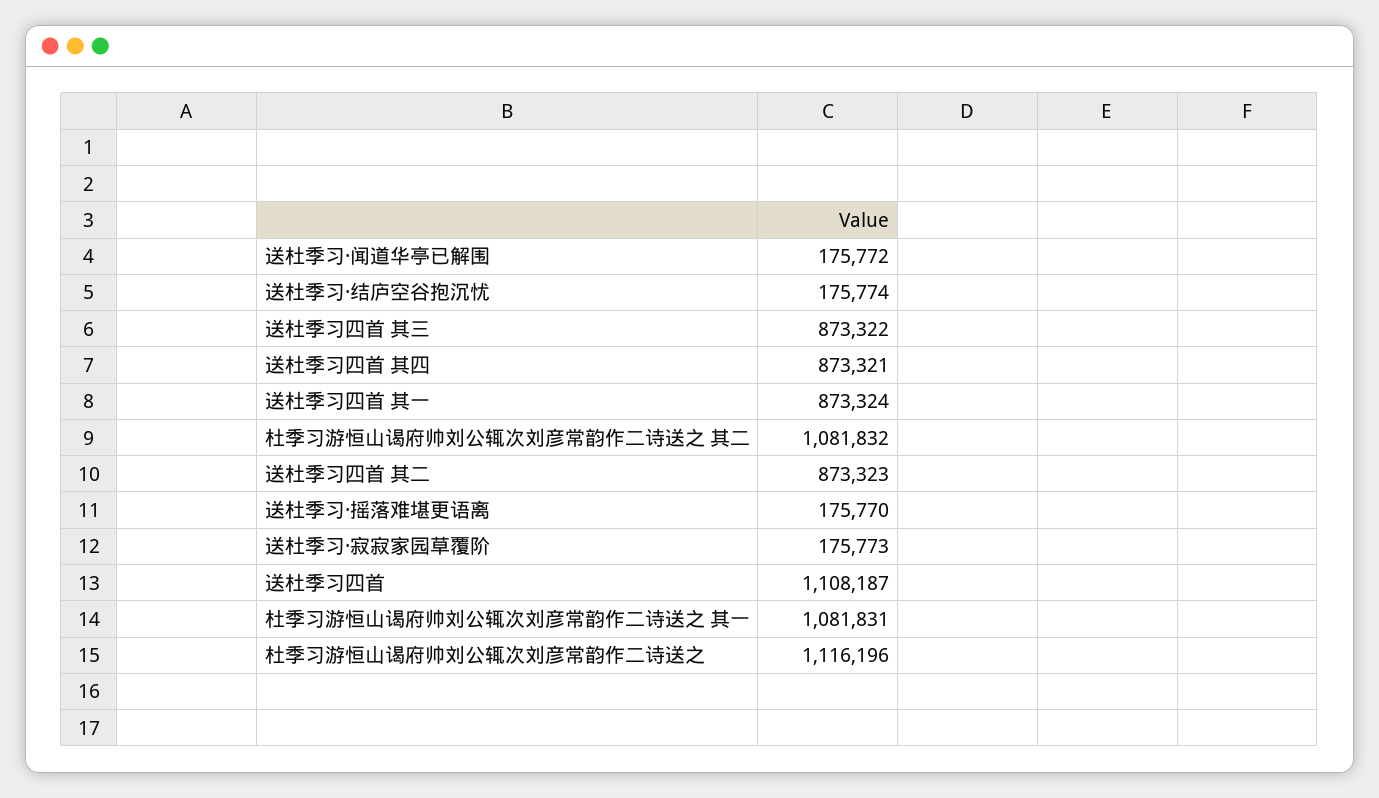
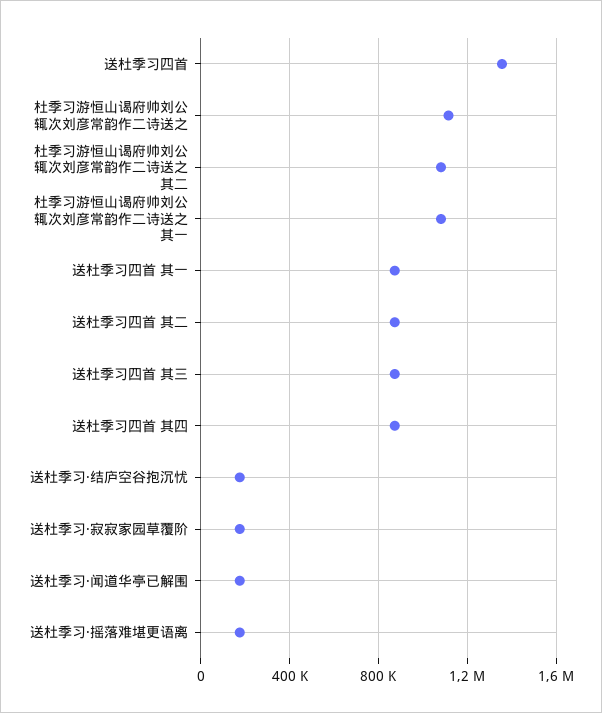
  {
    "送杜季习·闻道华亭已解围": 175772,
    "送杜季习·结庐空谷抱沉忧": 175774,
    "送杜季习四首 其三": 873322,
    "送杜季习四首 其四": 873321,
    "送杜季习四首 其一": 873324,
    "杜季习游恒山谒府帅刘公辄次刘彦常韵作二诗送之 其二": 1081832,
    "送杜季习四首 其二": 873323,
    "送杜季习·摇落难堪更语离": 175770,
    "送杜季习·寂寂家园草覆阶": 175773,
-   "送杜季习四首": 1108187,
+   "送杜季习四首": 1350000,
    "杜季习游恒山谒府帅刘公辄次刘彦常韵作二诗送之 其一": 1081831,
    "杜季习游恒山谒府帅刘公辄次刘彦常韵作二诗送之": 1116196
  }

